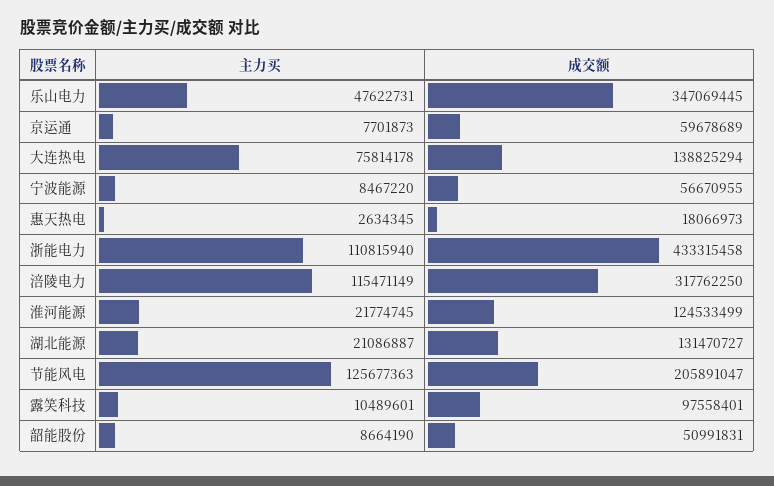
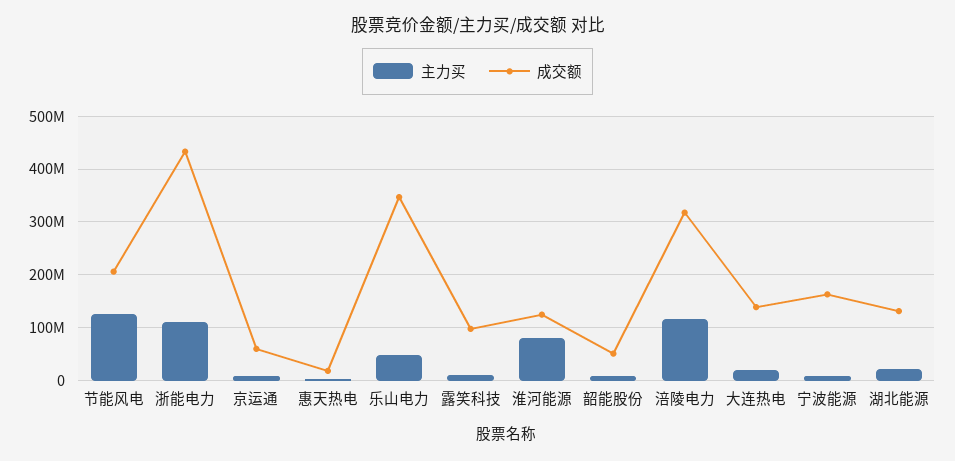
  {
    "主力买": {
      "乐山电力": 47622731,
      "京运通": 7701873,
-     "大连热电": 75814178,
+     "大连热电": 20000000,
      "宁波能源": 8467220,
      "惠天热电": 2634345,
      "浙能电力": 110815940,
      "涪陵电力": 115471149,
-     "淮河能源": 21774745,
+     "淮河能源": 80000000,
      "湖北能源": 21086887,
      "节能风电": 125677363,
      "露笑科技": 10489601,
      "韶能股份": 8664190
    },
    "成交额": {
      "乐山电力": 347069445,
      "京运通": 59678689,
      "大连热电": 138825294,
-     "宁波能源": 56670955,
+     "宁波能源": 160000000,
      "惠天热电": 18066973,
      "浙能电力": 433315458,
      "涪陵电力": 317762250,
      "淮河能源": 124533499,
      "湖北能源": 131470727,
      "节能风电": 205891047,
      "露笑科技": 97558401,
      "韶能股份": 50991831
    }
  }

